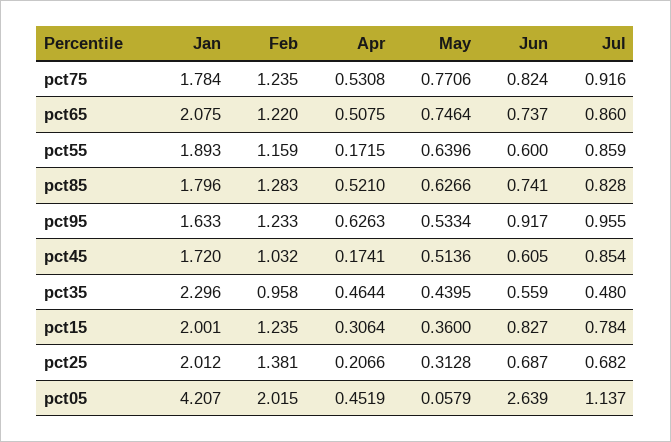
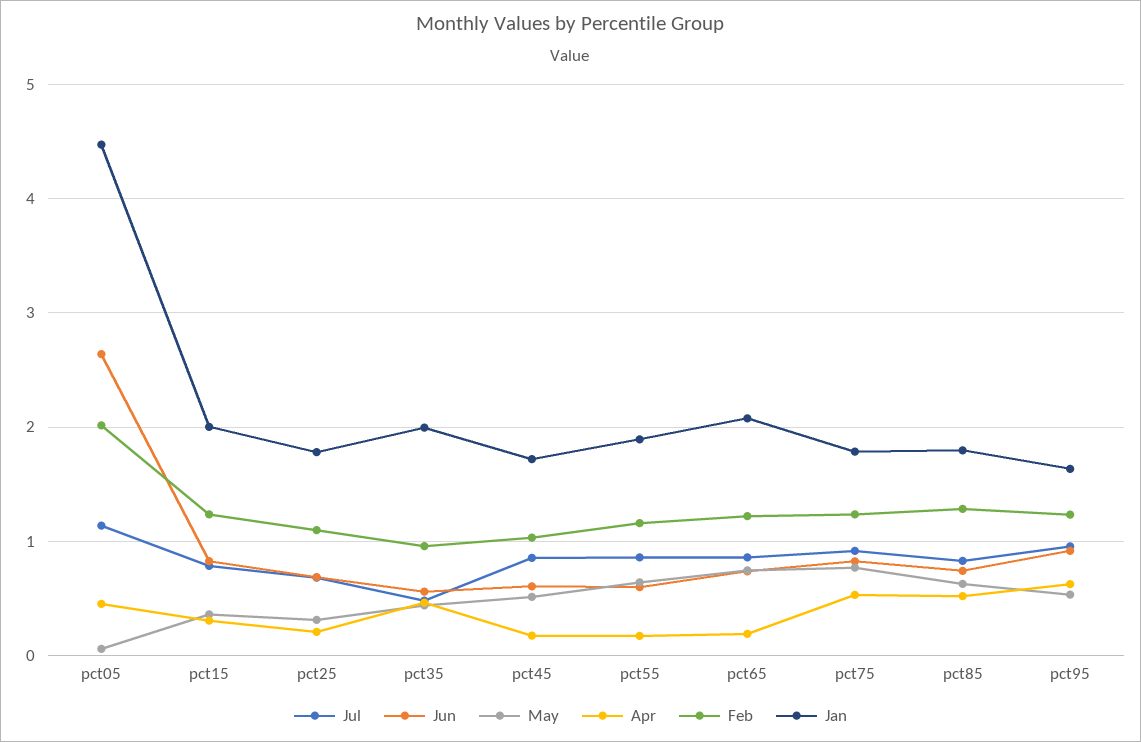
  {
    "Jan": {
      "pct75": 1.784,
      "pct65": 2.075,
      "pct55": 1.893,
      "pct85": 1.796,
      "pct95": 1.633,
      "pct45": 1.72,
-     "pct35": 2.296,
+     "pct35": 2,
      "pct15": 2.001,
-     "pct25": 2.012,
+     "pct25": 1.8,
-     "pct05": 4.207
+     "pct05": 4.5
    },
    "Feb": {
      "pct75": 1.235,
      "pct65": 1.22,
      "pct55": 1.159,
      "pct85": 1.283,
      "pct95": 1.233,
      "pct45": 1.032,
      "pct35": 0.958,
      "pct15": 1.235,
-     "pct25": 1.381,
+     "pct25": 1.1,
      "pct05": 2.015
    },
    "Apr": {
      "pct75": 0.5308,
-     "pct65": 0.5075,
+     "pct65": 0.2,
      "pct55": 0.1715,
      "pct85": 0.521,
      "pct95": 0.6263,
      "pct45": 0.1741,
      "pct35": 0.4644,
      "pct15": 0.3064,
      "pct25": 0.2066,
      "pct05": 0.4519
    },
    "May": {
      "pct75": 0.7706,
      "pct65": 0.7464,
      "pct55": 0.6396,
      "pct85": 0.6266,
      "pct95": 0.5334,
      "pct45": 0.5136,
      "pct35": 0.4395,
      "pct15": 0.36,
      "pct25": 0.3128,
      "pct05": 0.0579
    },
    "Jun": {
      "pct75": 0.824,
      "pct65": 0.737,
      "pct55": 0.6,
      "pct85": 0.741,
      "pct95": 0.917,
      "pct45": 0.605,
      "pct35": 0.559,
      "pct15": 0.827,
      "pct25": 0.687,
      "pct05": 2.639
    },
    "Jul": {
      "pct75": 0.916,
      "pct65": 0.86,
      "pct55": 0.859,
      "pct85": 0.828,
      "pct95": 0.955,
      "pct45": 0.854,
      "pct35": 0.48,
      "pct15": 0.784,
      "pct25": 0.682,
      "pct05": 1.137
    }
  }

